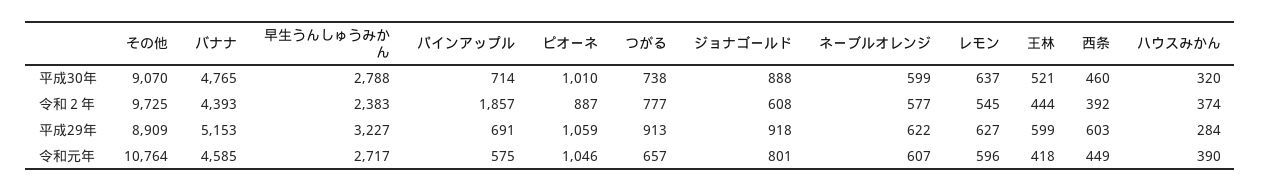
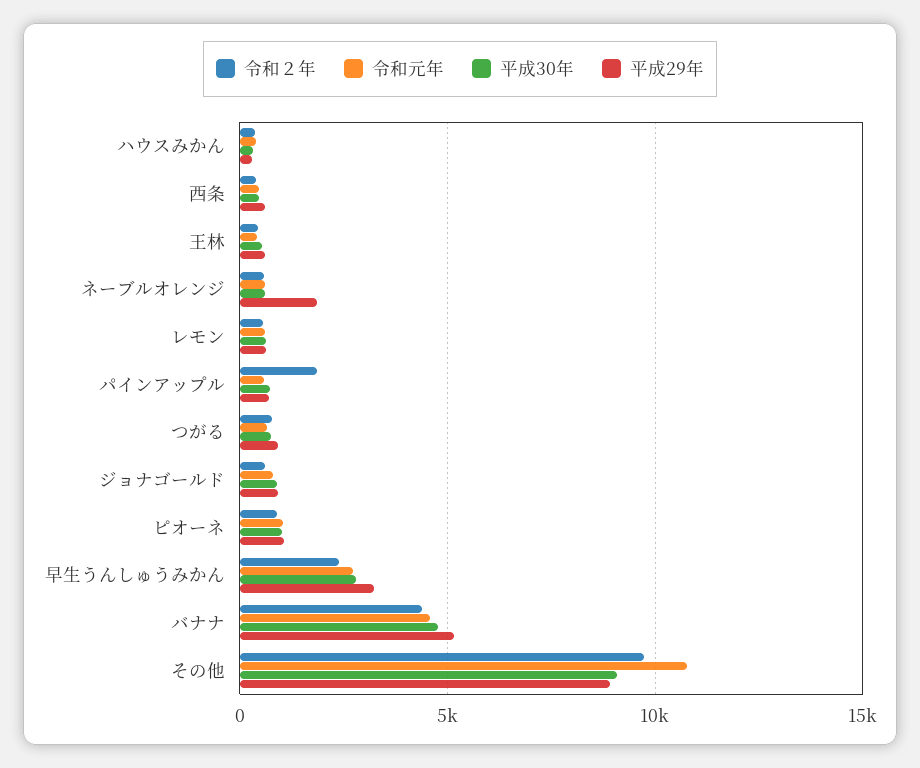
  {
    "平成30年": {
      "その他": 9070,
      "バナナ": 4765,
      "早生うんしゅうみかん": 2788,
      "パインアップル": 714,
      "ピオーネ": 1010,
      "つがる": 738,
      "ジョナゴールド": 888,
      "ネーブルオレンジ": 599,
      "レモン": 637,
      "王林": 521,
      "西条": 460,
      "ハウスみかん": 320
    },
    "令和２年": {
      "その他": 9725,
      "バナナ": 4393,
      "早生うんしゅうみかん": 2383,
      "パインアップル": 1857,
      "ピオーネ": 887,
      "つがる": 777,
      "ジョナゴールド": 608,
      "ネーブルオレンジ": 577,
      "レモン": 545,
      "王林": 444,
      "西条": 392,
      "ハウスみかん": 374
    },
    "平成29年": {
      "その他": 8909,
      "バナナ": 5153,
      "早生うんしゅうみかん": 3227,
      "パインアップル": 691,
      "ピオーネ": 1059,
      "つがる": 913,
      "ジョナゴールド": 918,
-     "ネーブルオレンジ": 622,
+     "ネーブルオレンジ": 2000,
      "レモン": 627,
      "王林": 599,
      "西条": 603,
      "ハウスみかん": 284
    },
    "令和元年": {
      "その他": 10764,
      "バナナ": 4585,
      "早生うんしゅうみかん": 2717,
      "パインアップル": 575,
      "ピオーネ": 1046,
      "つがる": 657,
      "ジョナゴールド": 801,
      "ネーブルオレンジ": 607,
      "レモン": 596,
      "王林": 418,
      "西条": 449,
      "ハウスみかん": 390
    }
  }

